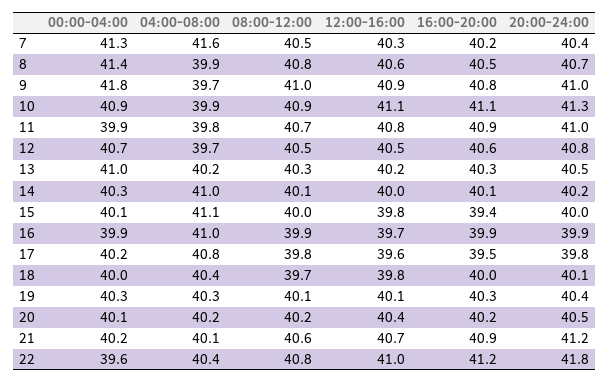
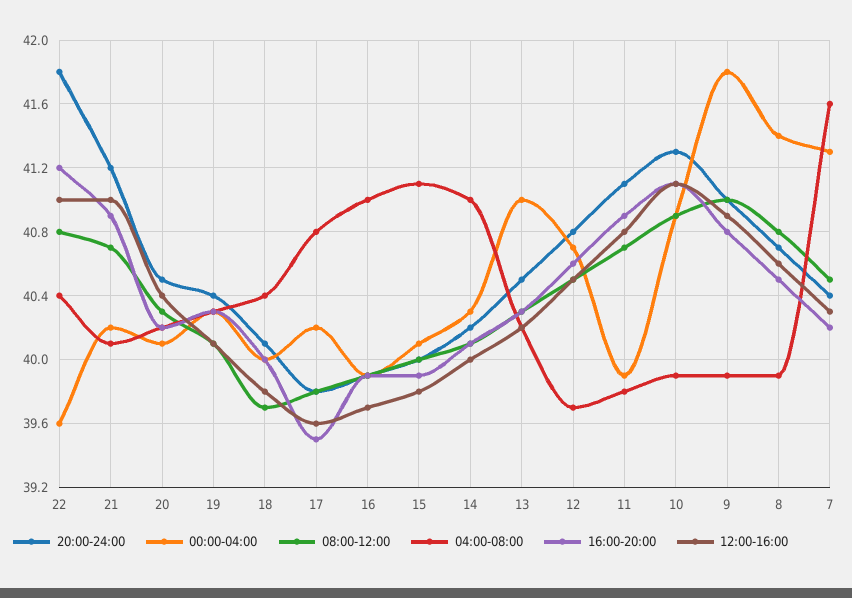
  {
    "00:00-04:00": {
      "7": 41.3,
      "8": 41.4,
      "9": 41.8,
      "10": 40.9,
      "11": 39.9,
      "12": 40.7,
      "13": 41,
      "14": 40.3,
      "15": 40.1,
      "16": 39.9,
      "17": 40.2,
      "18": 40,
      "19": 40.3,
      "20": 40.1,
      "21": 40.2,
      "22": 39.6
    },
    "04:00-08:00": {
      "7": 41.6,
      "8": 39.9,
-     "9": 39.7,
+     "9": 39.9,
      "10": 39.9,
      "11": 39.8,
      "12": 39.7,
      "13": 40.2,
      "14": 41,
      "15": 41.1,
      "16": 41,
      "17": 40.8,
      "18": 40.4,
      "19": 40.3,
      "20": 40.2,
      "21": 40.1,
      "22": 40.4
    },
    "08:00-12:00": {
      "7": 40.5,
      "8": 40.8,
      "9": 41,
      "10": 40.9,
      "11": 40.7,
      "12": 40.5,
      "13": 40.3,
      "14": 40.1,
      "15": 40,
      "16": 39.9,
      "17": 39.8,
      "18": 39.7,
      "19": 40.1,
-     "20": 40.2,
+     "20": 40.3,
-     "21": 40.6,
+     "21": 40.7,
      "22": 40.8
    },
    "12:00-16:00": {
      "7": 40.3,
      "8": 40.6,
      "9": 40.9,
      "10": 41.1,
      "11": 40.8,
      "12": 40.5,
      "13": 40.2,
      "14": 40,
      "15": 39.8,
      "16": 39.7,
      "17": 39.6,
      "18": 39.8,
      "19": 40.1,
      "20": 40.4,
-     "21": 40.7,
+     "21": 41,
      "22": 41
    },
    "16:00-20:00": {
      "7": 40.2,
      "8": 40.5,
      "9": 40.8,
      "10": 41.1,
      "11": 40.9,
      "12": 40.6,
      "13": 40.3,
      "14": 40.1,
-     "15": 39.4,
+     "15": 39.9,
      "16": 39.9,
      "17": 39.5,
      "18": 40,
      "19": 40.3,
      "20": 40.2,
      "21": 40.9,
      "22": 41.2
    },
    "20:00-24:00": {
      "7": 40.4,
      "8": 40.7,
      "9": 41,
      "10": 41.3,
-     "11": 41,
+     "11": 41.1,
      "12": 40.8,
      "13": 40.5,
      "14": 40.2,
      "15": 40,
      "16": 39.9,
      "17": 39.8,
      "18": 40.1,
      "19": 40.4,
      "20": 40.5,
      "21": 41.2,
      "22": 41.8
    }
  }

